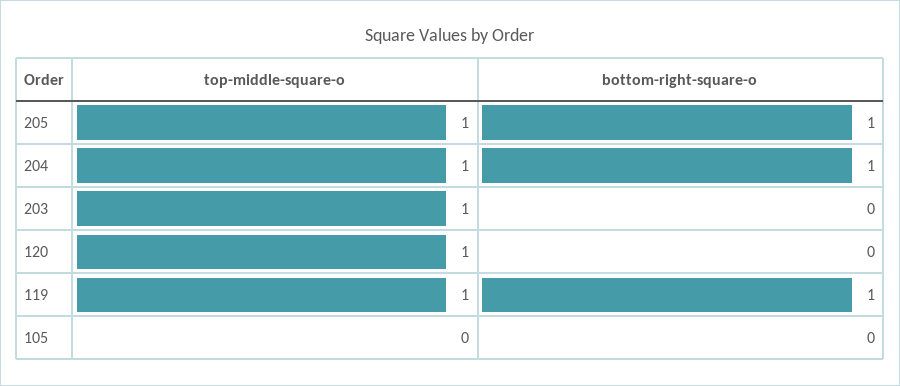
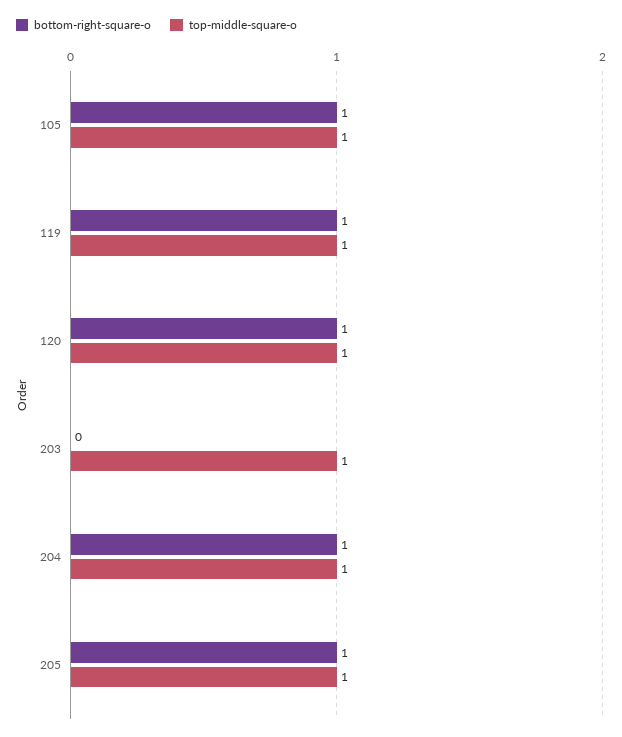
  {
    "top-middle-square-o": {
      "205": 1,
      "204": 1,
      "203": 1,
      "120": 1,
      "119": 1,
-     "105": 0
+     "105": 1
    },
    "bottom-right-square-o": {
      "205": 1,
      "204": 1,
      "203": 0,
-     "120": 0,
+     "120": 1,
      "119": 1,
-     "105": 0
+     "105": 1
    }
  }

